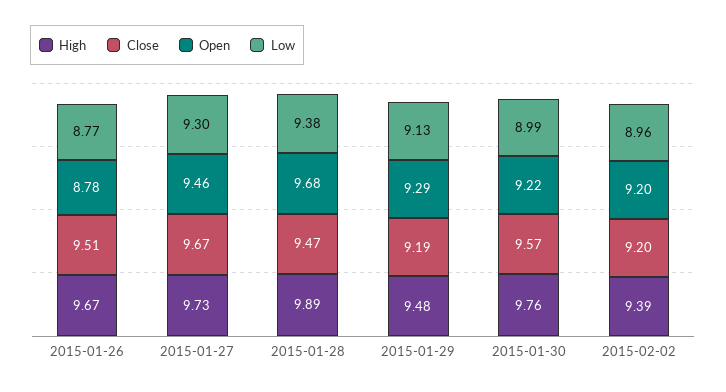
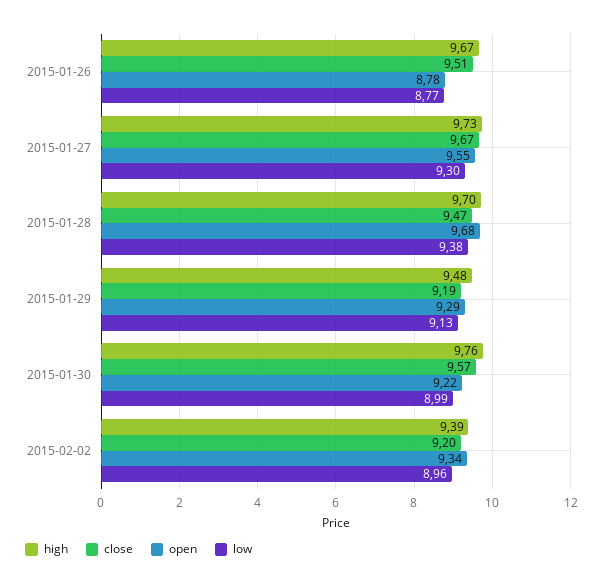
  {
    "High": {
      "2015-01-26": 9.67,
      "2015-01-27": 9.73,
-     "2015-01-28": 9.89,
+     "2015-01-28": 9.7,
      "2015-01-29": 9.48,
      "2015-01-30": 9.76,
      "2015-02-02": 9.39
    },
    "Close": {
      "2015-01-26": 9.51,
      "2015-01-27": 9.67,
      "2015-01-28": 9.47,
      "2015-01-29": 9.19,
      "2015-01-30": 9.57,
      "2015-02-02": 9.2
    },
    "Open": {
      "2015-01-26": 8.78,
-     "2015-01-27": 9.46,
+     "2015-01-27": 9.55,
      "2015-01-28": 9.68,
      "2015-01-29": 9.29,
      "2015-01-30": 9.22,
-     "2015-02-02": 9.2
+     "2015-02-02": 9.34
    },
    "Low": {
      "2015-01-26": 8.77,
      "2015-01-27": 9.3,
      "2015-01-28": 9.38,
      "2015-01-29": 9.13,
      "2015-01-30": 8.99,
      "2015-02-02": 8.96
    }
  }

